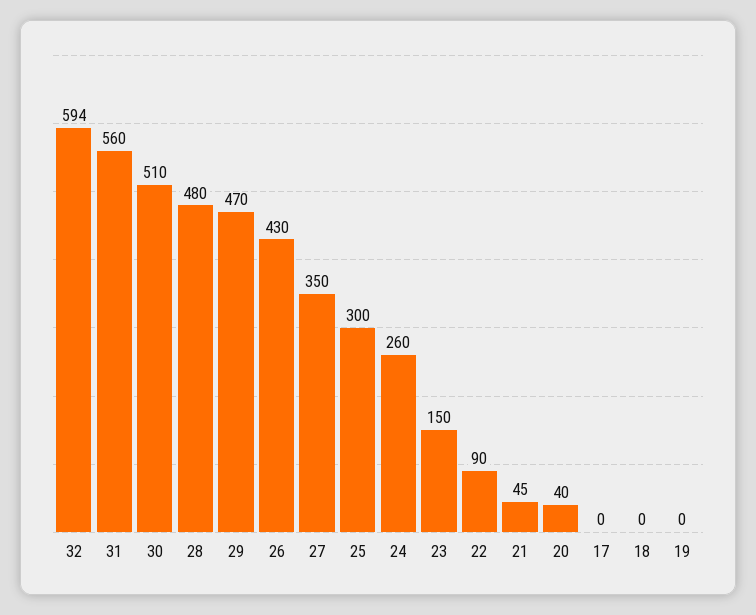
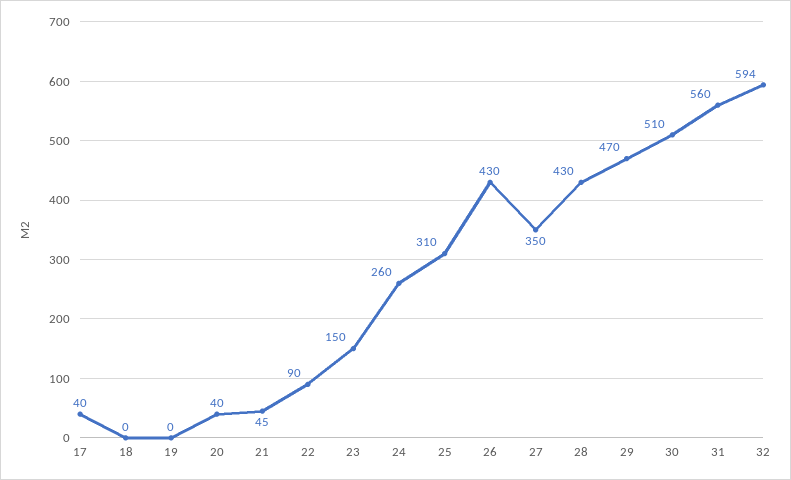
  {
    "32": 594,
    "31": 560,
    "30": 510,
-   "28": 480,
+   "28": 430,
    "29": 470,
    "26": 430,
    "27": 350,
-   "25": 300,
+   "25": 310,
    "24": 260,
    "23": 150,
    "22": 90,
    "21": 45,
    "20": 40,
-   "17": 0,
+   "17": 40,
    "18": 0,
    "19": 0
  }

